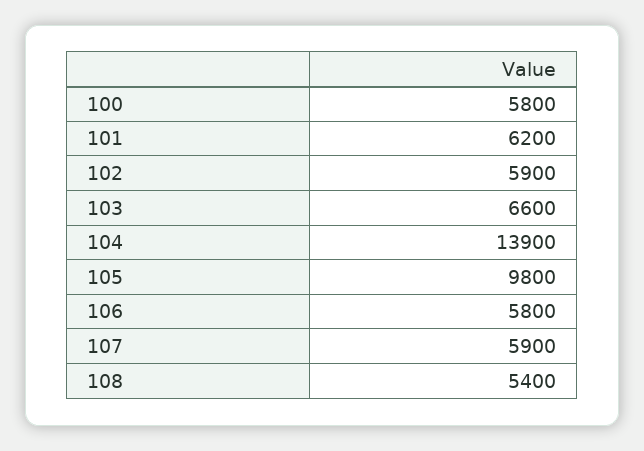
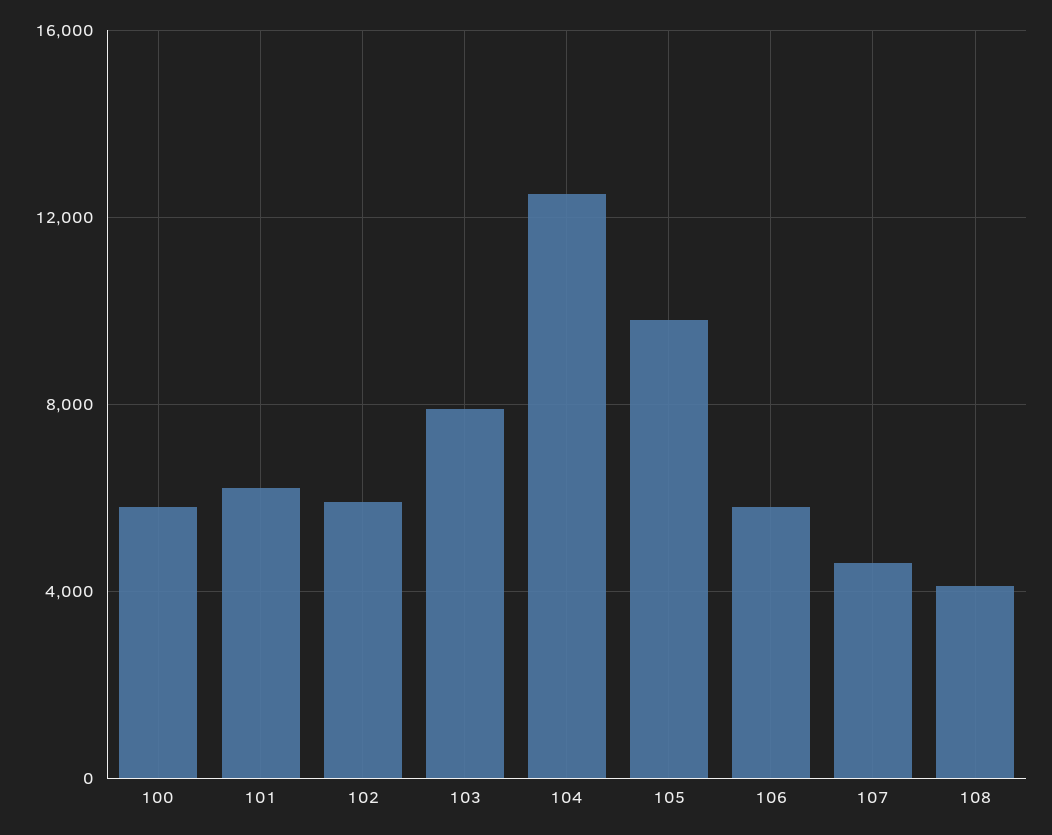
  {
    "100": 5800,
    "101": 6200,
    "102": 5900,
-   "103": 6600,
+   "103": 8000,
-   "104": 13900,
+   "104": 12500,
    "105": 9800,
    "106": 5800,
-   "107": 5900,
+   "107": 4500,
-   "108": 5400
+   "108": 4000
  }

